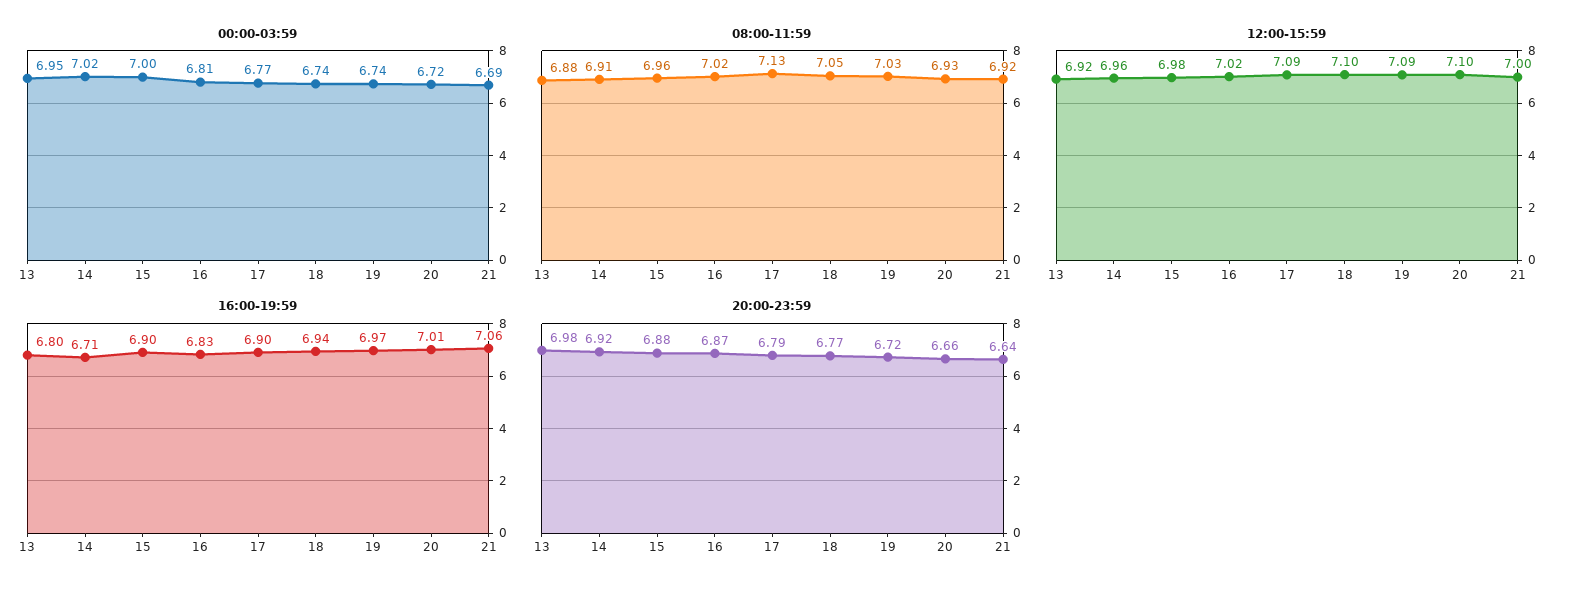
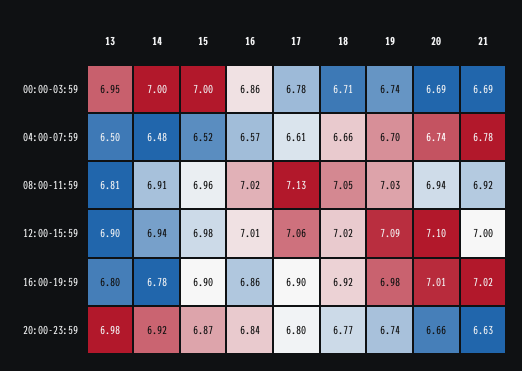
  {
    "00:00-03:59": {
      "13": 6.95,
-     "14": 7.02,
+     "14": 7,
      "15": 7,
-     "16": 6.81,
+     "16": 6.86,
-     "17": 6.77,
+     "17": 6.78,
-     "18": 6.74,
+     "18": 6.71,
      "19": 6.74,
-     "20": 6.72,
+     "20": 6.69,
      "21": 6.69
    },
    "08:00-11:59": {
-     "13": 6.88,
+     "13": 6.81,
      "14": 6.91,
      "15": 6.96,
      "16": 7.02,
      "17": 7.13,
      "18": 7.05,
      "19": 7.03,
-     "20": 6.93,
+     "20": 6.94,
      "21": 6.92
    },
    "12:00-15:59": {
-     "13": 6.92,
+     "13": 6.9,
-     "14": 6.96,
+     "14": 6.94,
      "15": 6.98,
-     "16": 7.02,
+     "16": 7.01,
-     "17": 7.09,
+     "17": 7.06,
-     "18": 7.1,
+     "18": 7.02,
      "19": 7.09,
      "20": 7.1,
      "21": 7
    },
    "16:00-19:59": {
      "13": 6.8,
-     "14": 6.71,
+     "14": 6.78,
      "15": 6.9,
-     "16": 6.83,
+     "16": 6.86,
      "17": 6.9,
-     "18": 6.94,
+     "18": 6.92,
-     "19": 6.97,
+     "19": 6.98,
      "20": 7.01,
-     "21": 7.06
+     "21": 7.02
    },
    "20:00-23:59": {
      "13": 6.98,
      "14": 6.92,
-     "15": 6.88,
+     "15": 6.87,
-     "16": 6.87,
+     "16": 6.84,
-     "17": 6.79,
+     "17": 6.8,
      "18": 6.77,
-     "19": 6.72,
+     "19": 6.74,
      "20": 6.66,
-     "21": 6.64
+     "21": 6.63
-   }
+   },
+   "04:00-07:59": {
+     "13": 6.5,
+     "14": 6.48,
+     "15": 6.52,
+     "16": 6.57,
+     "17": 6.61,
+     "18": 6.66,
+     "19": 6.7,
+     "20": 6.74,
+     "21": 6.78
+   }
  }

